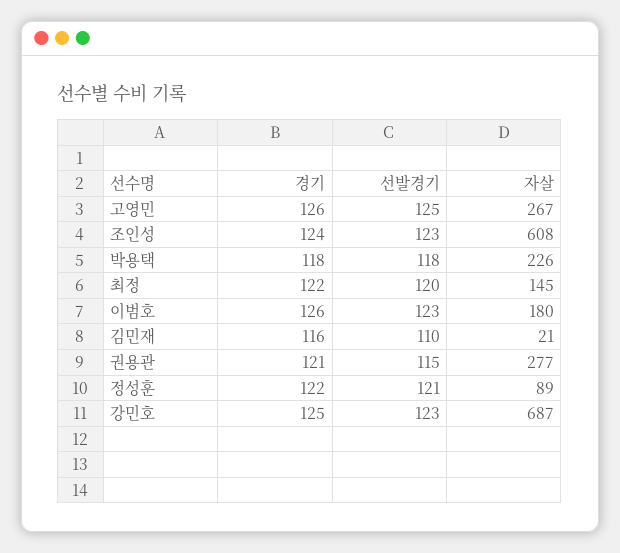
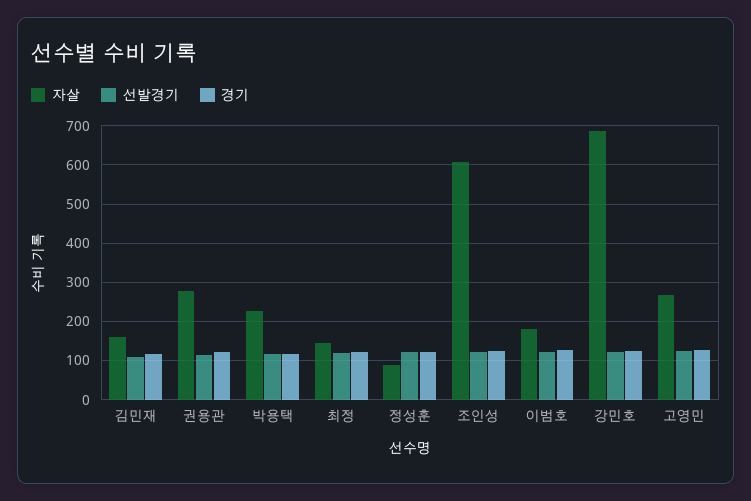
  {
    "경기": {
      "고영민": 126,
      "조인성": 124,
      "박용택": 118,
      "최정": 122,
      "이범호": 126,
      "김민재": 116,
      "권용관": 121,
      "정성훈": 122,
      "강민호": 125
    },
    "선발경기": {
      "고영민": 125,
      "조인성": 123,
      "박용택": 118,
      "최정": 120,
      "이범호": 123,
      "김민재": 110,
      "권용관": 115,
      "정성훈": 121,
      "강민호": 123
    },
    "자살": {
      "고영민": 267,
      "조인성": 608,
      "박용택": 226,
      "최정": 145,
      "이범호": 180,
-     "김민재": 21,
+     "김민재": 160,
      "권용관": 277,
      "정성훈": 89,
      "강민호": 687
    }
  }

